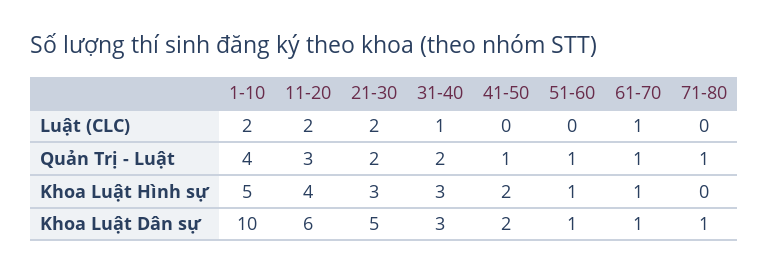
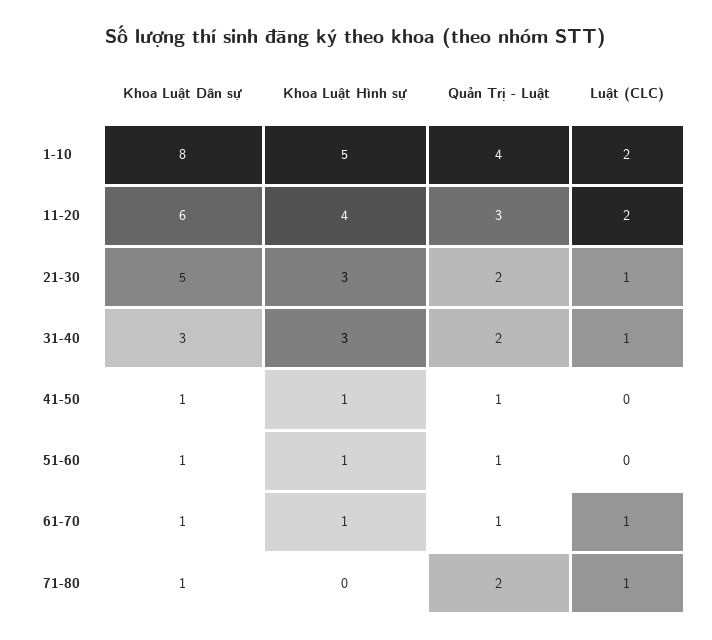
  {
    "1-10": {
      "Luật (CLC)": 2,
      "Quản Trị - Luật": 4,
      "Khoa Luật Hình sự": 5,
-     "Khoa Luật Dân sự": 10
+     "Khoa Luật Dân sự": 8
    },
    "11-20": {
      "Luật (CLC)": 2,
      "Quản Trị - Luật": 3,
      "Khoa Luật Hình sự": 4,
      "Khoa Luật Dân sự": 6
    },
    "21-30": {
-     "Luật (CLC)": 2,
+     "Luật (CLC)": 1,
      "Quản Trị - Luật": 2,
      "Khoa Luật Hình sự": 3,
      "Khoa Luật Dân sự": 5
    },
    "31-40": {
      "Luật (CLC)": 1,
      "Quản Trị - Luật": 2,
      "Khoa Luật Hình sự": 3,
      "Khoa Luật Dân sự": 3
    },
    "41-50": {
      "Luật (CLC)": 0,
      "Quản Trị - Luật": 1,
-     "Khoa Luật Hình sự": 2,
+     "Khoa Luật Hình sự": 1,
-     "Khoa Luật Dân sự": 2
+     "Khoa Luật Dân sự": 1
    },
    "51-60": {
      "Luật (CLC)": 0,
      "Quản Trị - Luật": 1,
      "Khoa Luật Hình sự": 1,
      "Khoa Luật Dân sự": 1
    },
    "61-70": {
      "Luật (CLC)": 1,
      "Quản Trị - Luật": 1,
      "Khoa Luật Hình sự": 1,
      "Khoa Luật Dân sự": 1
    },
    "71-80": {
-     "Luật (CLC)": 0,
+     "Luật (CLC)": 1,
-     "Quản Trị - Luật": 1,
+     "Quản Trị - Luật": 2,
      "Khoa Luật Hình sự": 0,
      "Khoa Luật Dân sự": 1
    }
  }

